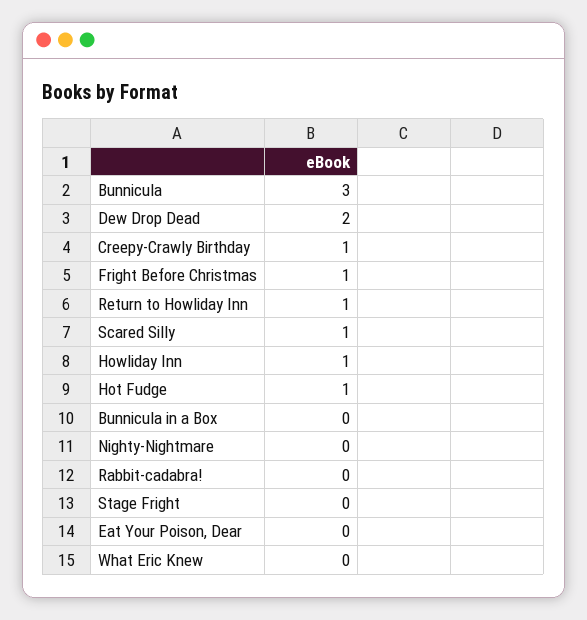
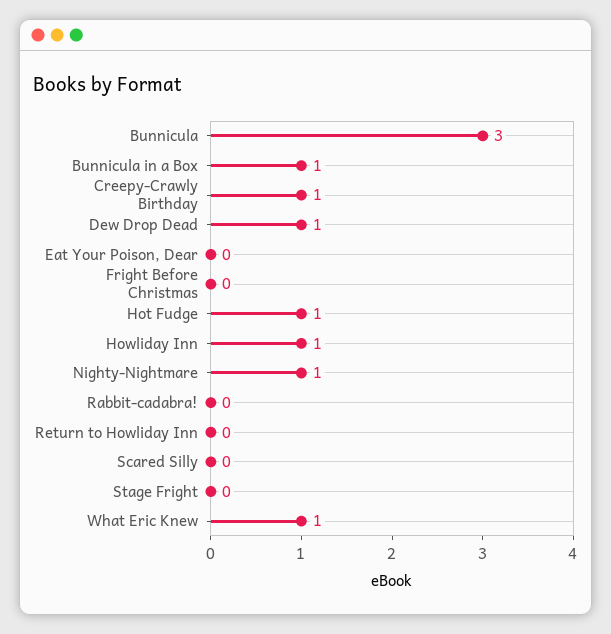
  {
    "Bunnicula": 3,
-   "Dew Drop Dead": 2,
+   "Dew Drop Dead": 1,
    "Creepy-Crawly Birthday": 1,
-   "Fright Before Christmas": 1,
+   "Fright Before Christmas": 0,
-   "Return to Howliday Inn": 1,
+   "Return to Howliday Inn": 0,
-   "Scared Silly": 1,
+   "Scared Silly": 0,
    "Howliday Inn": 1,
    "Hot Fudge": 1,
-   "Bunnicula in a Box": 0,
+   "Bunnicula in a Box": 1,
-   "Nighty-Nightmare": 0,
+   "Nighty-Nightmare": 1,
    "Rabbit-cadabra!": 0,
    "Stage Fright": 0,
    "Eat Your Poison, Dear": 0,
-   "What Eric Knew": 0
+   "What Eric Knew": 1
  }

